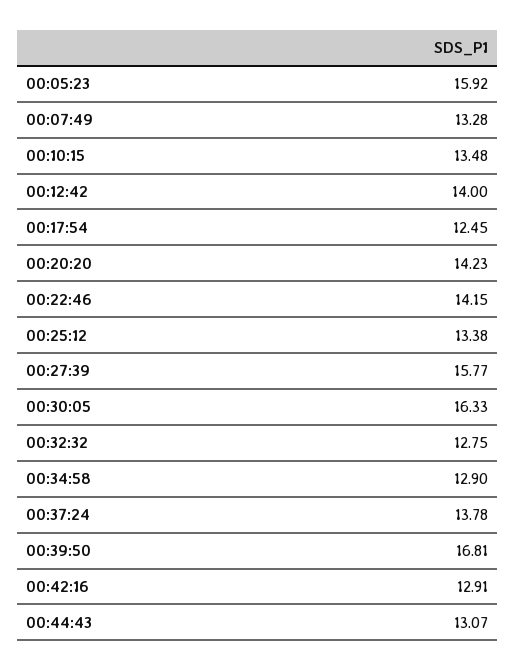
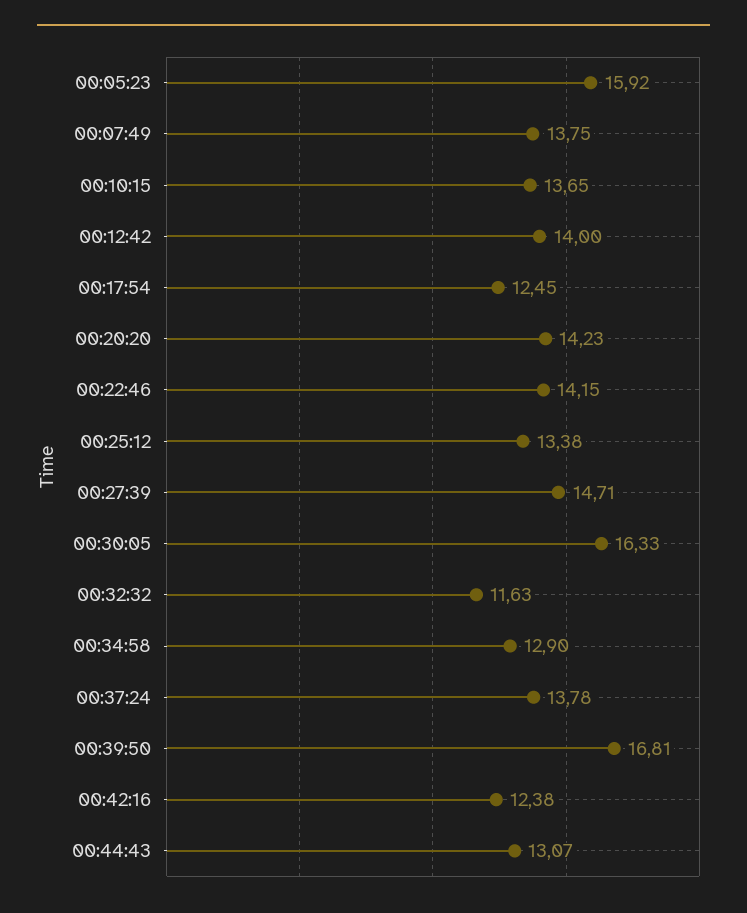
  {
    "00:05:23": 15.92,
-   "00:07:49": 13.28,
+   "00:07:49": 13.75,
-   "00:10:15": 13.48,
+   "00:10:15": 13.65,
    "00:12:42": 14,
    "00:17:54": 12.45,
    "00:20:20": 14.23,
    "00:22:46": 14.15,
    "00:25:12": 13.38,
-   "00:27:39": 15.77,
+   "00:27:39": 14.71,
    "00:30:05": 16.33,
-   "00:32:32": 12.75,
+   "00:32:32": 11.63,
    "00:34:58": 12.9,
    "00:37:24": 13.78,
    "00:39:50": 16.81,
-   "00:42:16": 12.91,
+   "00:42:16": 12.38,
    "00:44:43": 13.07
  }

